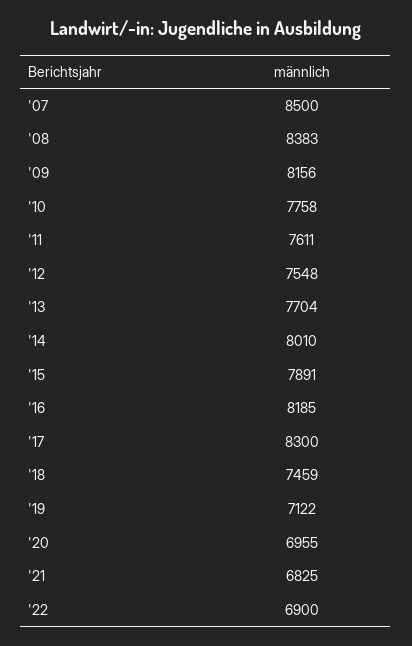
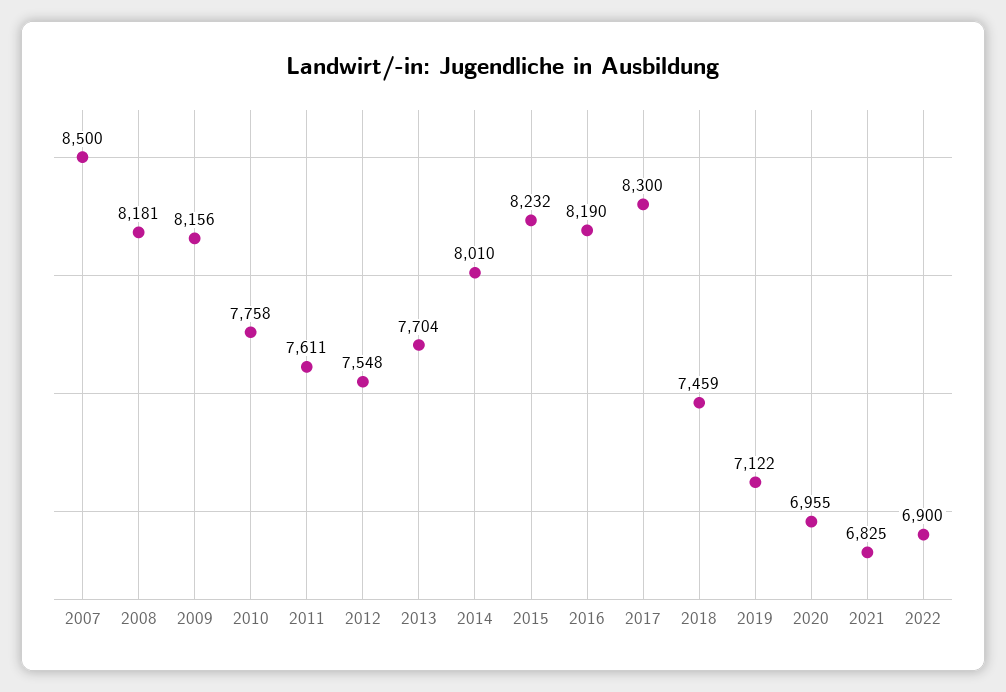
  {
    "'07": 8500,
-   "'08": 8383,
+   "'08": 8181,
    "'09": 8156,
    "'10": 7758,
    "'11": 7611,
    "'12": 7548,
    "'13": 7704,
    "'14": 8010,
-   "'15": 7891,
+   "'15": 8232,
-   "'16": 8185,
+   "'16": 8190,
    "'17": 8300,
    "'18": 7459,
    "'19": 7122,
    "'20": 6955,
    "'21": 6825,
    "'22": 6900
  }

